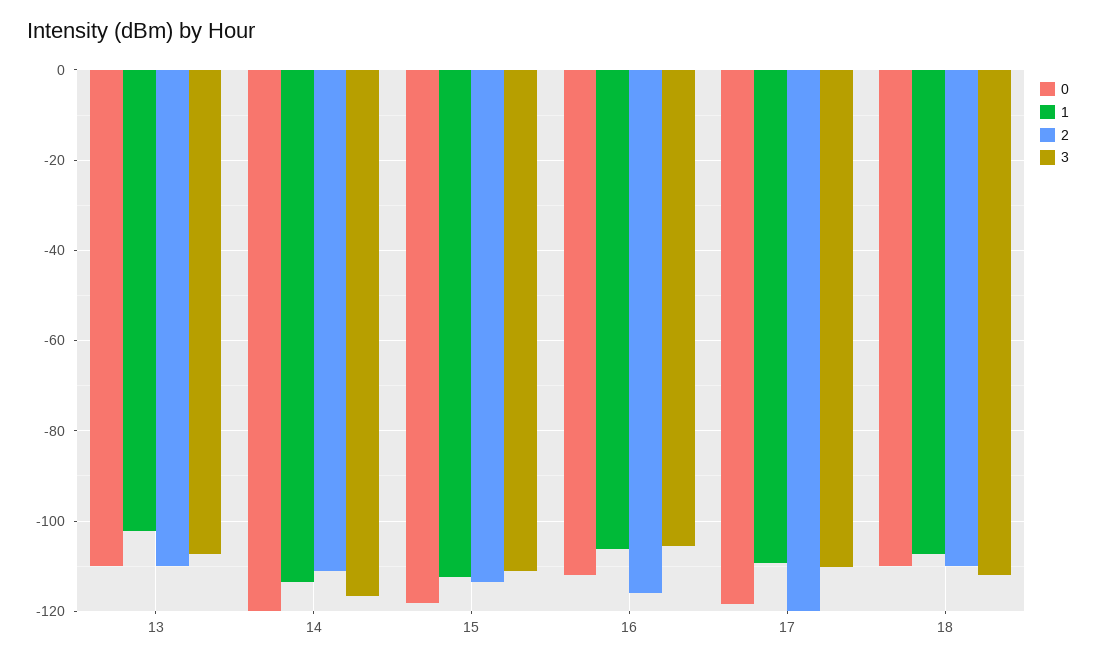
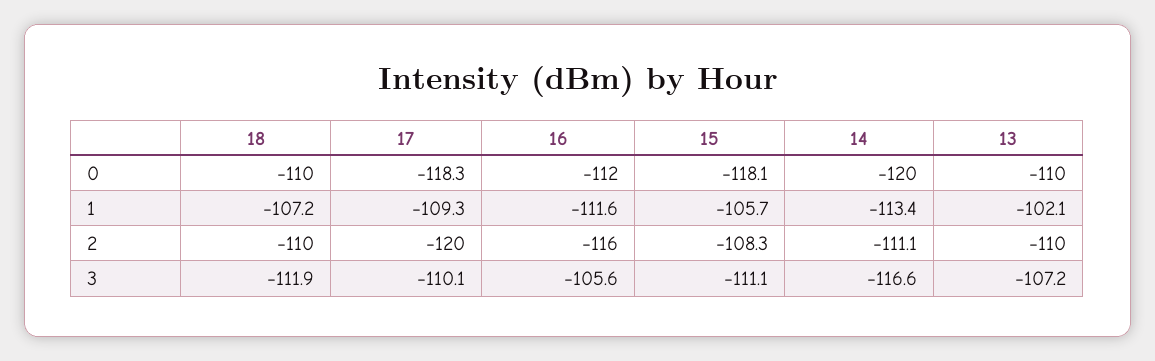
  {
    "0": {
      "13": -110,
      "14": -120,
      "15": -118.1,
      "16": -112,
      "17": -118.3,
      "18": -110
    },
    "1": {
      "13": -102.1,
      "14": -113.4,
-     "15": -112,
+     "15": -105.7,
-     "16": -106,
+     "16": -111.6,
      "17": -109.3,
      "18": -107.2
    },
    "2": {
      "13": -110,
      "14": -111.1,
-     "15": -114,
+     "15": -108.3,
      "16": -116,
      "17": -120,
      "18": -110
    },
    "3": {
      "13": -107.2,
      "14": -116.6,
      "15": -111.1,
      "16": -105.6,
      "17": -110.1,
      "18": -111.9
    }
  }

